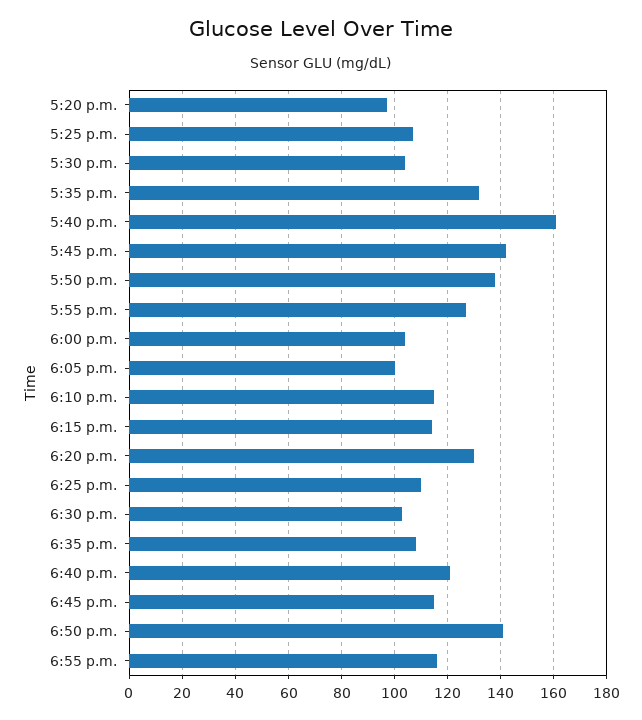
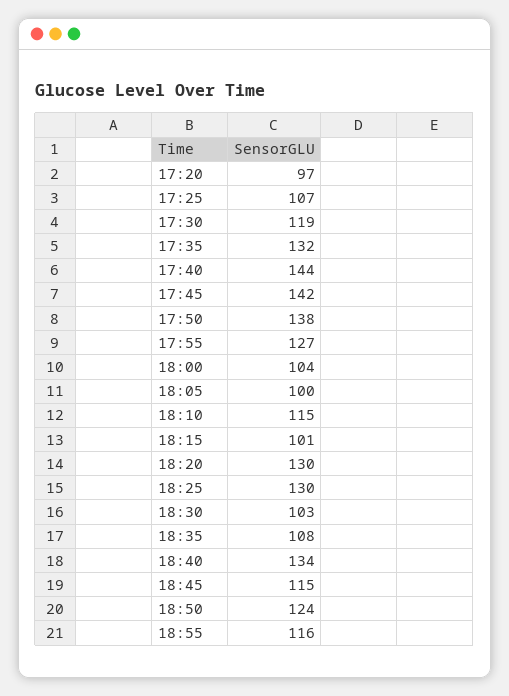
  {
    "5:20 p.m.": 97,
    "5:25 p.m.": 107,
-   "5:30 p.m.": 105,
+   "5:30 p.m.": 119,
    "5:35 p.m.": 132,
-   "5:40 p.m.": 160,
+   "5:40 p.m.": 144,
    "5:45 p.m.": 142,
    "5:50 p.m.": 138,
    "5:55 p.m.": 127,
    "6:00 p.m.": 104,
    "6:05 p.m.": 100,
    "6:10 p.m.": 115,
-   "6:15 p.m.": 115,
+   "6:15 p.m.": 101,
    "6:20 p.m.": 130,
-   "6:25 p.m.": 110,
+   "6:25 p.m.": 130,
    "6:30 p.m.": 103,
    "6:35 p.m.": 108,
-   "6:40 p.m.": 120,
+   "6:40 p.m.": 134,
    "6:45 p.m.": 115,
-   "6:50 p.m.": 140,
+   "6:50 p.m.": 124,
    "6:55 p.m.": 116
  }

